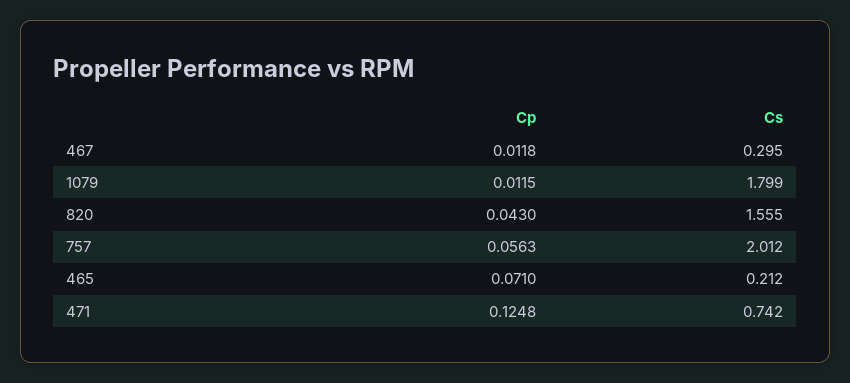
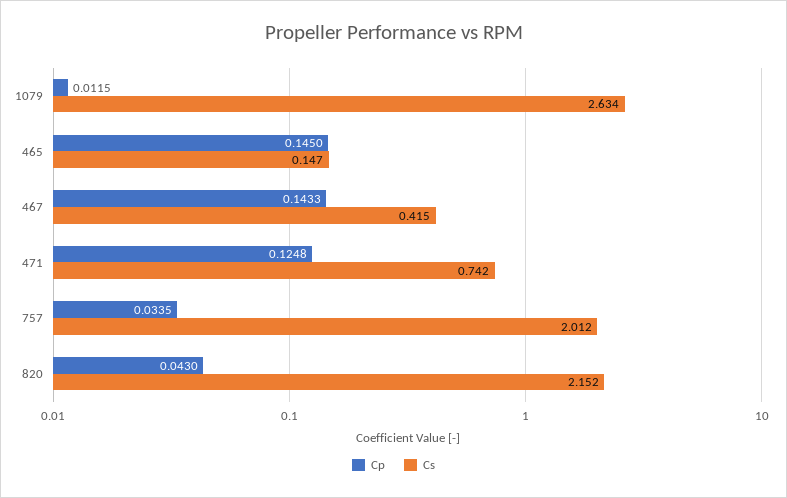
  {
    "Cp": {
-     "467": 0.0118,
+     "467": 0.1433,
      "1079": 0.0115,
      "820": 0.043,
-     "757": 0.0563,
+     "757": 0.0335,
-     "465": 0.071,
+     "465": 0.145,
      "471": 0.1248
    },
    "Cs": {
-     "467": 0.295,
+     "467": 0.415,
-     "1079": 1.799,
+     "1079": 2.634,
-     "820": 1.555,
+     "820": 2.152,
      "757": 2.012,
-     "465": 0.212,
+     "465": 0.147,
      "471": 0.742
    }
  }

